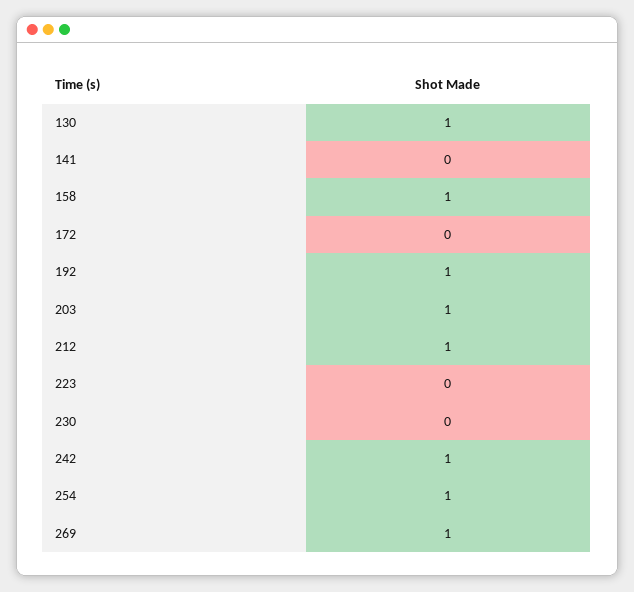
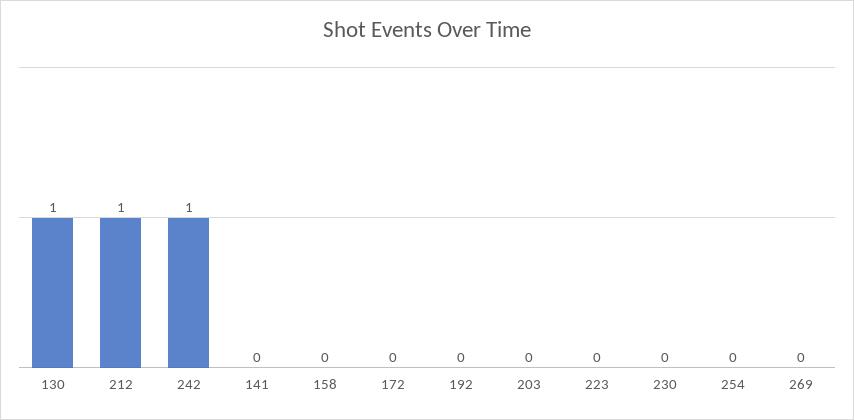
  {
    "130": 1,
    "141": 0,
-   "158": 1,
+   "158": 0,
    "172": 0,
-   "192": 1,
+   "192": 0,
-   "203": 1,
+   "203": 0,
    "212": 1,
    "223": 0,
    "230": 0,
    "242": 1,
-   "254": 1,
+   "254": 0,
-   "269": 1
+   "269": 0
  }

